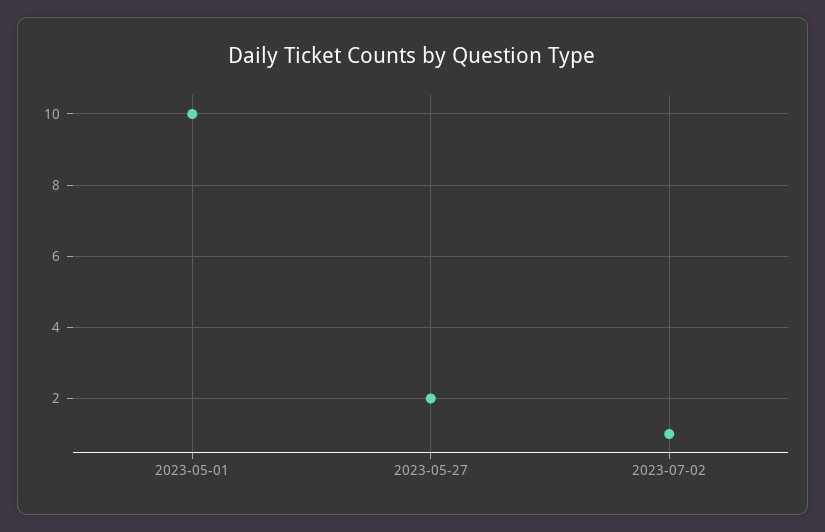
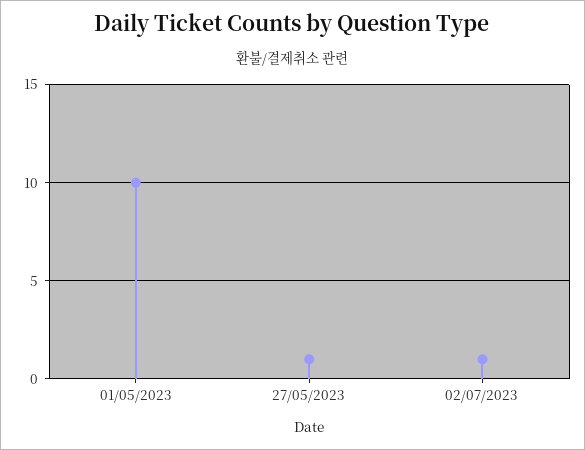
  {
    "2023-05-01": 10,
-   "2023-05-27": 2,
+   "2023-05-27": 1,
    "2023-07-02": 1
  }

